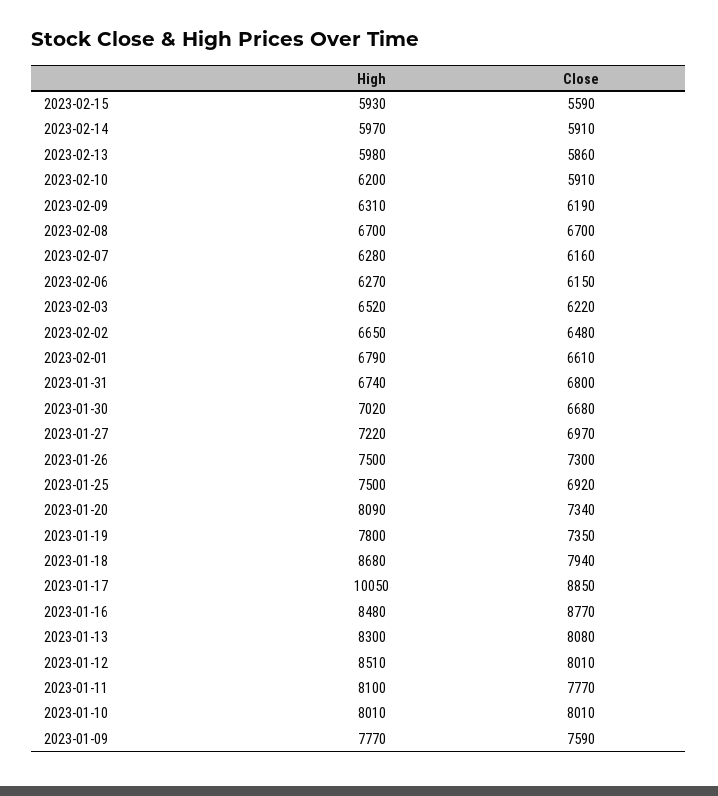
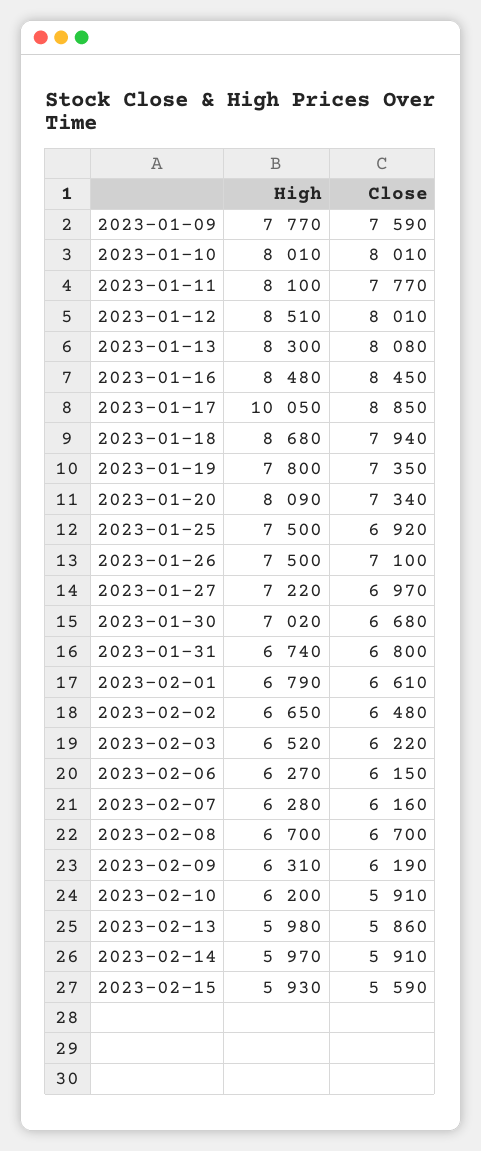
  {
    "High": {
      "2023-02-15": 5930,
      "2023-02-14": 5970,
      "2023-02-13": 5980,
      "2023-02-10": 6200,
      "2023-02-09": 6310,
      "2023-02-08": 6700,
      "2023-02-07": 6280,
      "2023-02-06": 6270,
      "2023-02-03": 6520,
      "2023-02-02": 6650,
      "2023-02-01": 6790,
      "2023-01-31": 6740,
      "2023-01-30": 7020,
      "2023-01-27": 7220,
      "2023-01-26": 7500,
      "2023-01-25": 7500,
      "2023-01-20": 8090,
      "2023-01-19": 7800,
      "2023-01-18": 8680,
      "2023-01-17": 10050,
      "2023-01-16": 8480,
      "2023-01-13": 8300,
      "2023-01-12": 8510,
      "2023-01-11": 8100,
      "2023-01-10": 8010,
      "2023-01-09": 7770
    },
    "Close": {
      "2023-02-15": 5590,
      "2023-02-14": 5910,
      "2023-02-13": 5860,
      "2023-02-10": 5910,
      "2023-02-09": 6190,
      "2023-02-08": 6700,
      "2023-02-07": 6160,
      "2023-02-06": 6150,
      "2023-02-03": 6220,
      "2023-02-02": 6480,
      "2023-02-01": 6610,
      "2023-01-31": 6800,
      "2023-01-30": 6680,
      "2023-01-27": 6970,
-     "2023-01-26": 7300,
+     "2023-01-26": 7100,
      "2023-01-25": 6920,
      "2023-01-20": 7340,
      "2023-01-19": 7350,
      "2023-01-18": 7940,
      "2023-01-17": 8850,
-     "2023-01-16": 8770,
+     "2023-01-16": 8450,
      "2023-01-13": 8080,
      "2023-01-12": 8010,
      "2023-01-11": 7770,
      "2023-01-10": 8010,
      "2023-01-09": 7590
    }
  }

